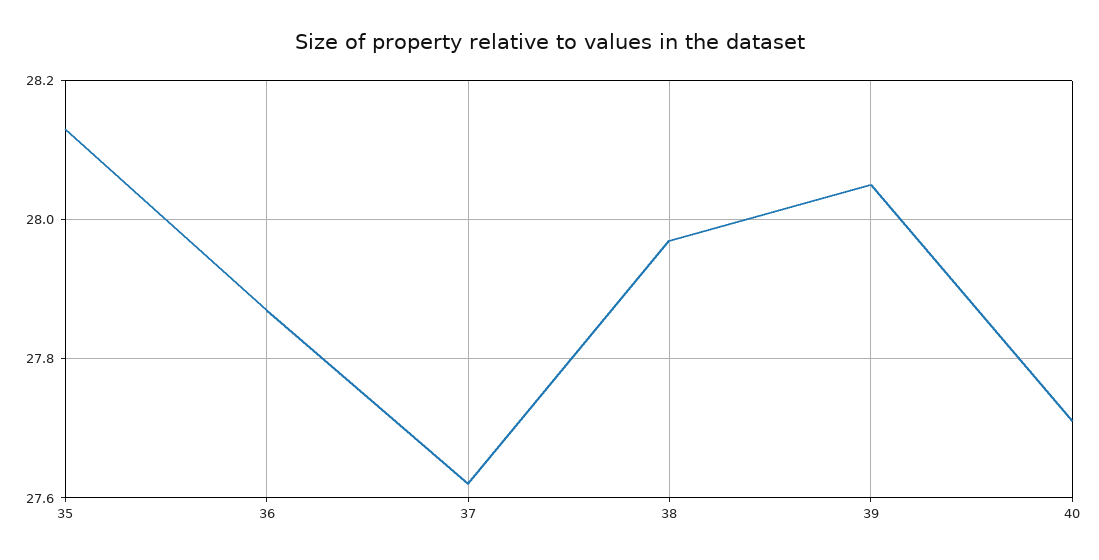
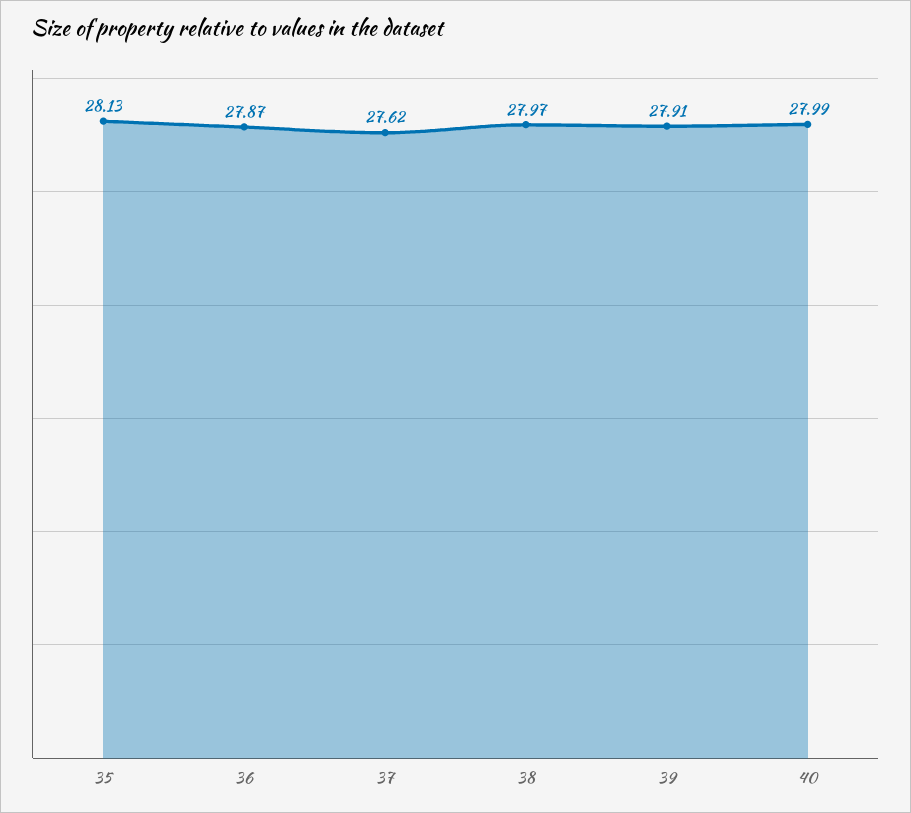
  {
    "35": 28.13,
    "36": 27.87,
    "37": 27.62,
    "38": 27.97,
-   "39": 28.05,
+   "39": 27.91,
-   "40": 27.7
+   "40": 27.99
  }

